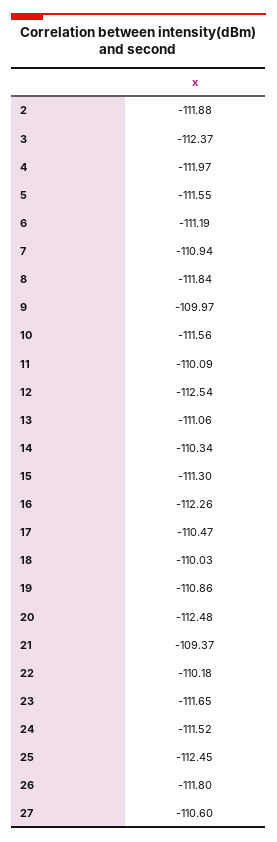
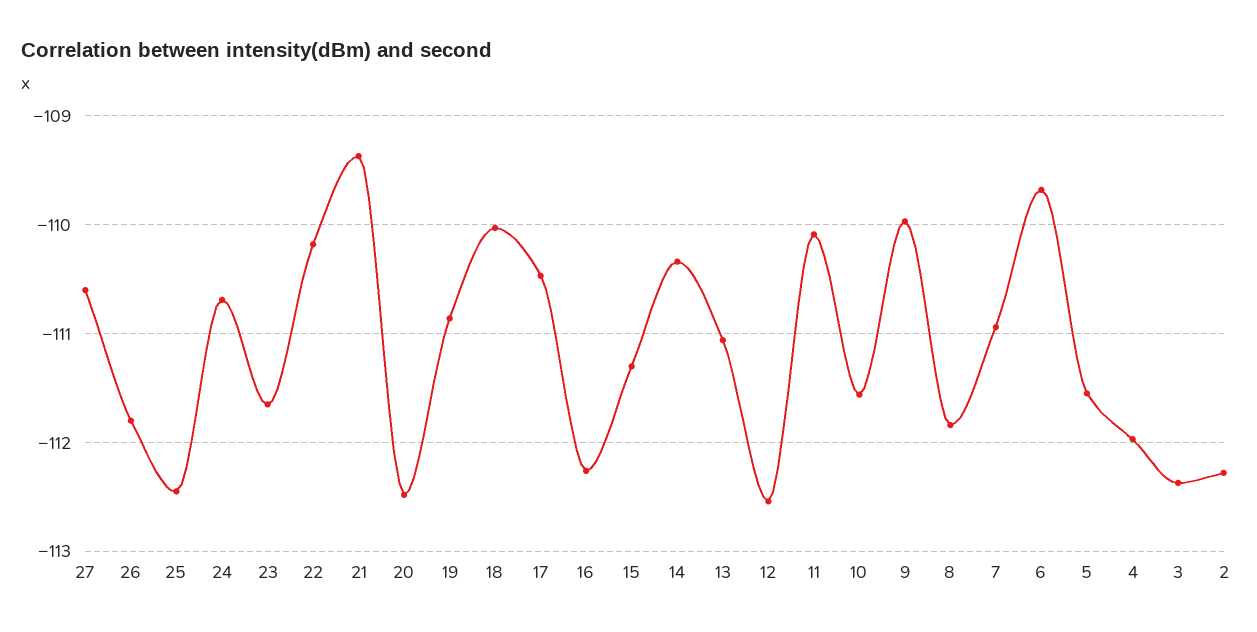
  {
-   "2": -111.88,
+   "2": -112.3,
    "3": -112.37,
    "4": -111.97,
    "5": -111.55,
-   "6": -111.19,
+   "6": -109.7,
    "7": -110.94,
    "8": -111.84,
    "9": -109.97,
    "10": -111.56,
    "11": -110.09,
    "12": -112.54,
    "13": -111.06,
    "14": -110.34,
    "15": -111.3,
    "16": -112.26,
    "17": -110.47,
    "18": -110.03,
    "19": -110.86,
    "20": -112.48,
    "21": -109.37,
    "22": -110.18,
    "23": -111.65,
-   "24": -111.52,
+   "24": -110.7,
    "25": -112.45,
    "26": -111.8,
    "27": -110.6
  }

